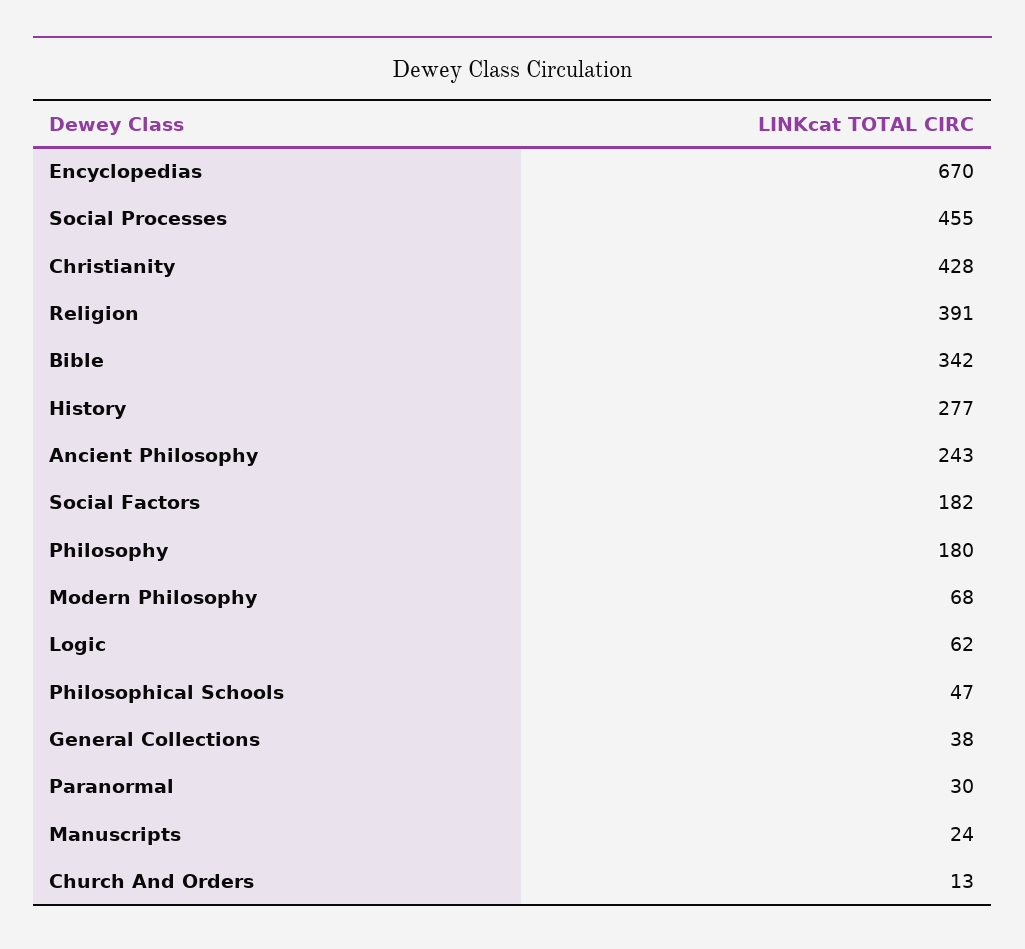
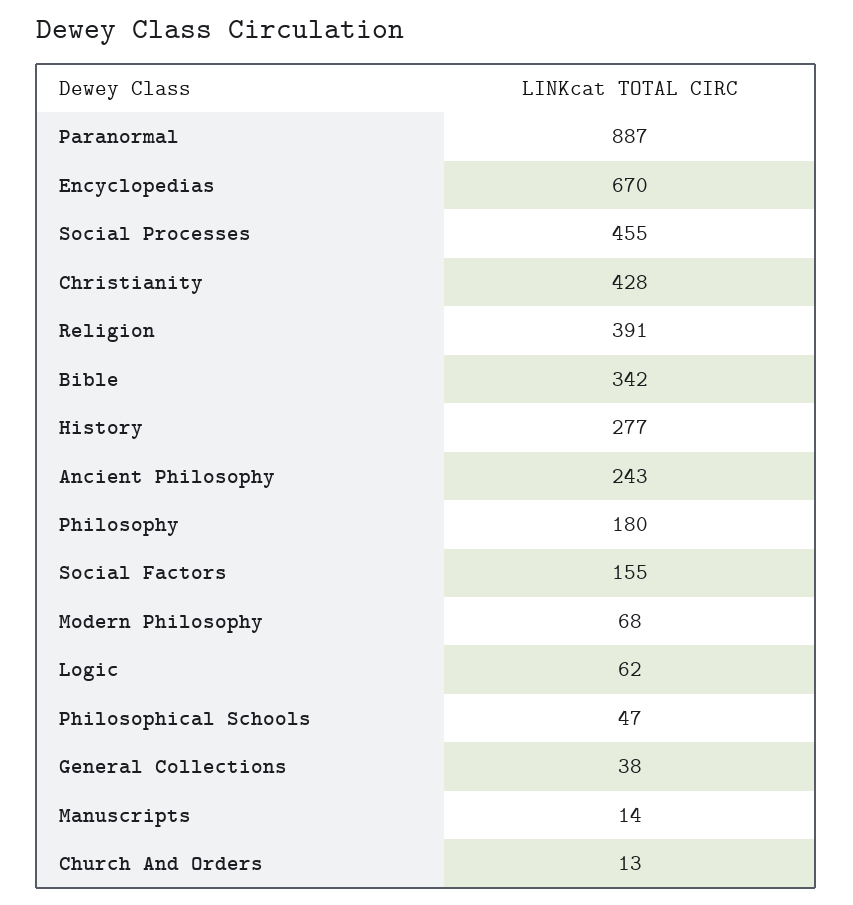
  {
    "Encyclopedias": 670,
    "Social Processes": 455,
    "Christianity": 428,
    "Religion": 391,
    "Bible": 342,
    "History": 277,
    "Ancient Philosophy": 243,
-   "Social Factors": 182,
+   "Social Factors": 155,
    "Philosophy": 180,
    "Modern Philosophy": 68,
    "Logic": 62,
    "Philosophical Schools": 47,
    "General Collections": 38,
-   "Paranormal": 30,
+   "Paranormal": 887,
-   "Manuscripts": 24,
+   "Manuscripts": 14,
    "Church And Orders": 13
  }

